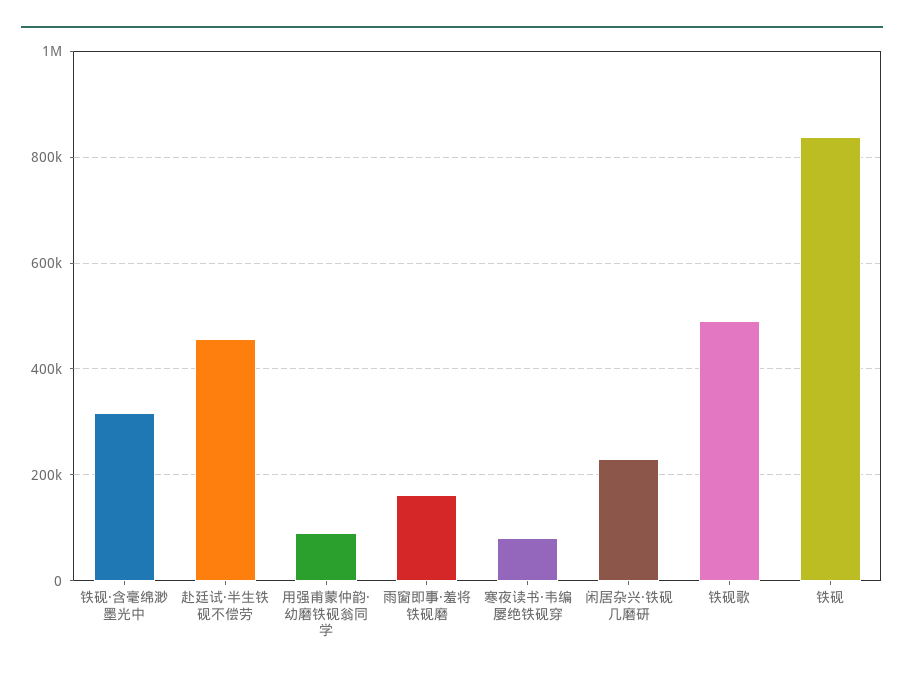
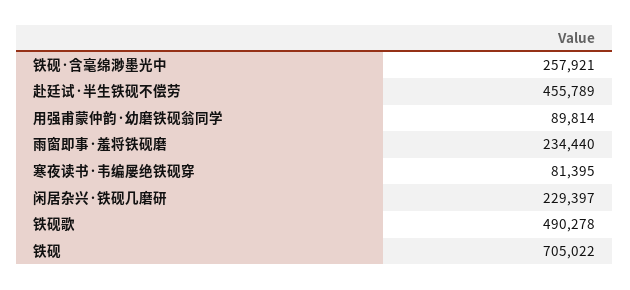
  {
-   "铁砚·含毫绵渺墨光中": 320000,
+   "铁砚·含毫绵渺墨光中": 257921,
    "赴廷试·半生铁砚不偿劳": 455789,
    "用强甫蒙仲韵·幼磨铁砚翁同学": 89814,
-   "雨窗即事·羞将铁砚磨": 160000,
+   "雨窗即事·羞将铁砚磨": 234440,
    "寒夜读书·韦编屡绝铁砚穿": 81395,
    "闲居杂兴·铁砚几磨研": 229397,
    "铁砚歌": 490278,
-   "铁砚": 840000
+   "铁砚": 705022
  }

